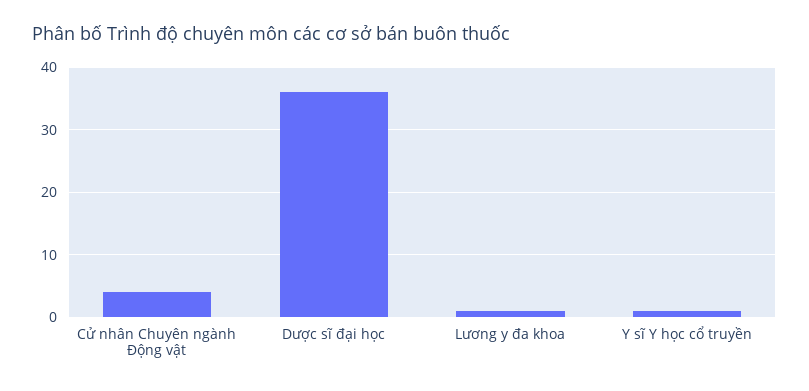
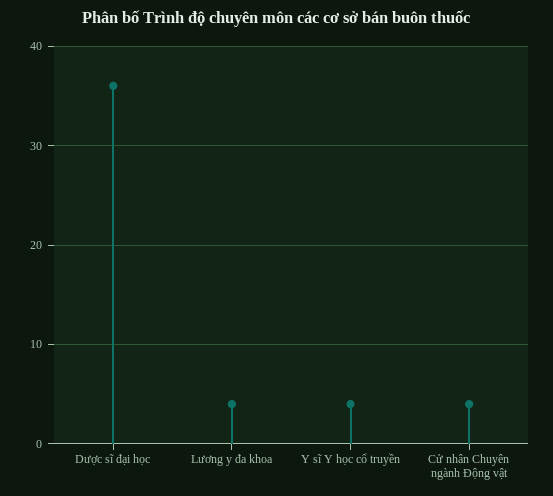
  {
    "Cử nhân Chuyên ngành Động vật": 4,
    "Dược sĩ đại học": 36,
-   "Lương y đa khoa": 1,
+   "Lương y đa khoa": 4,
-   "Y sĩ Y học cổ truyền": 1
+   "Y sĩ Y học cổ truyền": 4
  }

